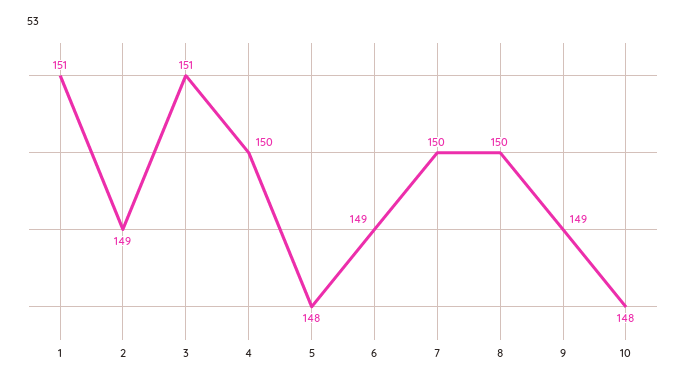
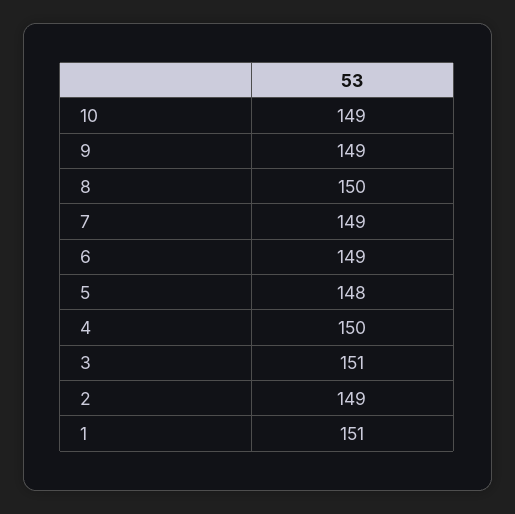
  {
    "1": 151,
    "2": 149,
    "3": 151,
    "4": 150,
    "5": 148,
    "6": 149,
-   "7": 150,
+   "7": 149,
    "8": 150,
    "9": 149,
-   "10": 148
+   "10": 149
  }

